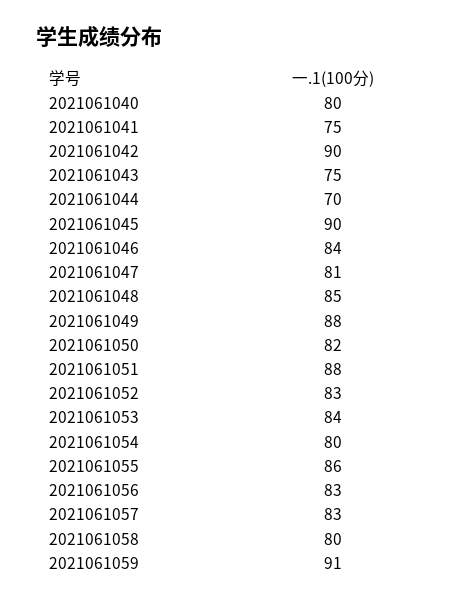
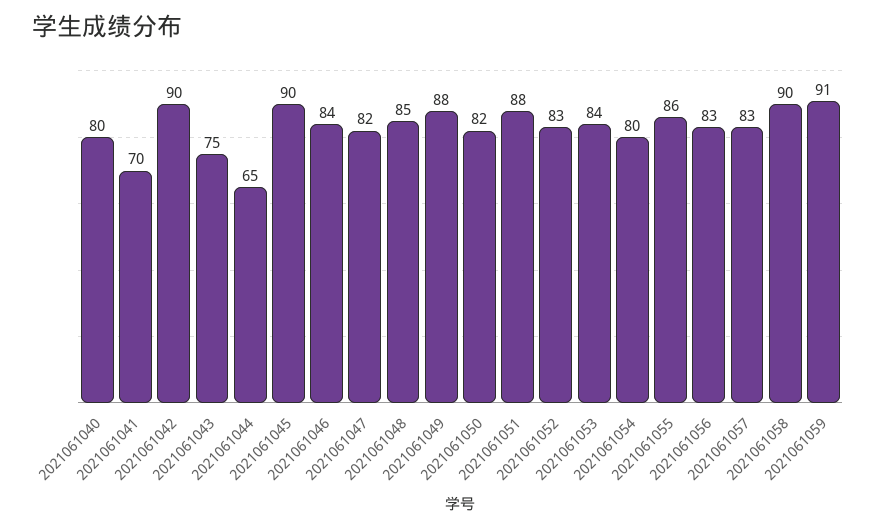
  {
    "2021061040": 80,
-   "2021061041": 75,
+   "2021061041": 70,
    "2021061042": 90,
    "2021061043": 75,
-   "2021061044": 70,
+   "2021061044": 65,
    "2021061045": 90,
    "2021061046": 84,
-   "2021061047": 81,
+   "2021061047": 82,
    "2021061048": 85,
    "2021061049": 88,
    "2021061050": 82,
    "2021061051": 88,
    "2021061052": 83,
    "2021061053": 84,
    "2021061054": 80,
    "2021061055": 86,
    "2021061056": 83,
    "2021061057": 83,
-   "2021061058": 80,
+   "2021061058": 90,
    "2021061059": 91
  }

